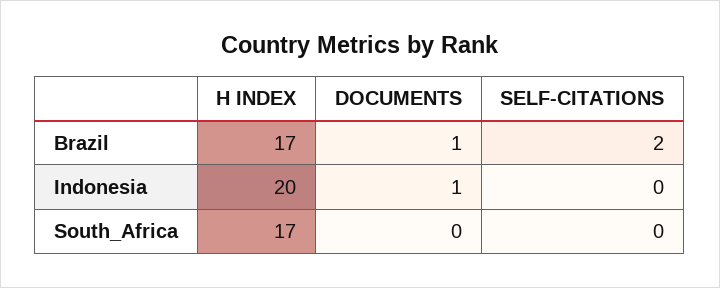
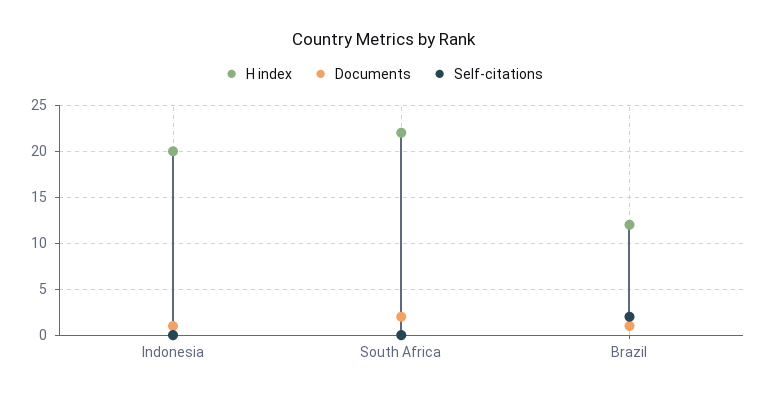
  {
    "H INDEX": {
-     "Brazil": 17,
+     "Brazil": 12,
      "Indonesia": 20,
-     "South_Africa": 17
+     "South_Africa": 22
    },
    "DOCUMENTS": {
      "Brazil": 1,
      "Indonesia": 1,
-     "South_Africa": 0
+     "South_Africa": 2
    },
    "SELF-CITATIONS": {
      "Brazil": 2,
      "Indonesia": 0,
      "South_Africa": 0
    }
  }

